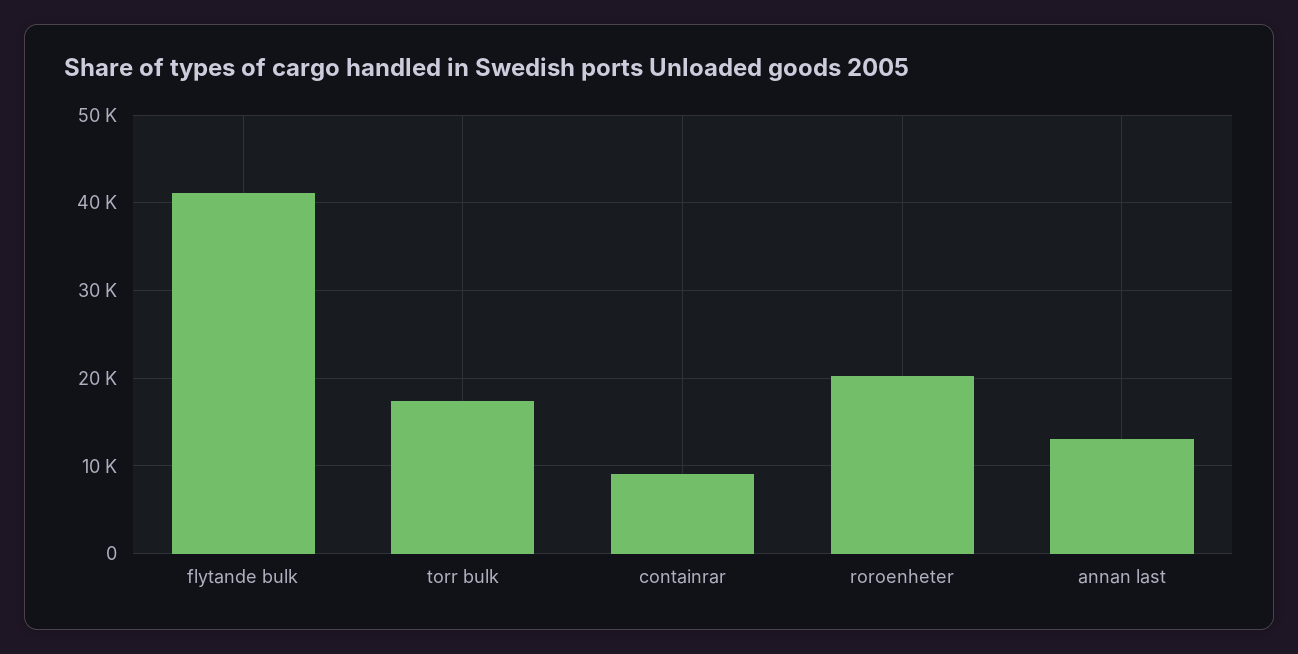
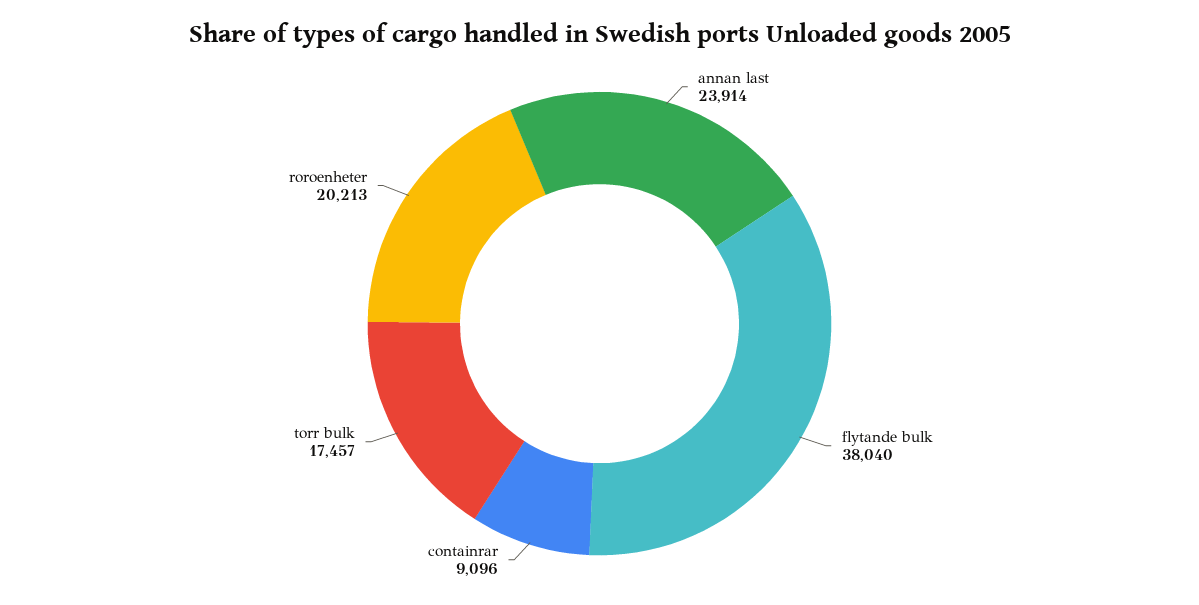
  {
-   "flytande bulk": 41000,
+   "flytande bulk": 38040,
    "torr bulk": 17457,
    "containrar": 9096,
    "roroenheter": 20213,
-   "annan last": 13000
+   "annan last": 23914
  }

